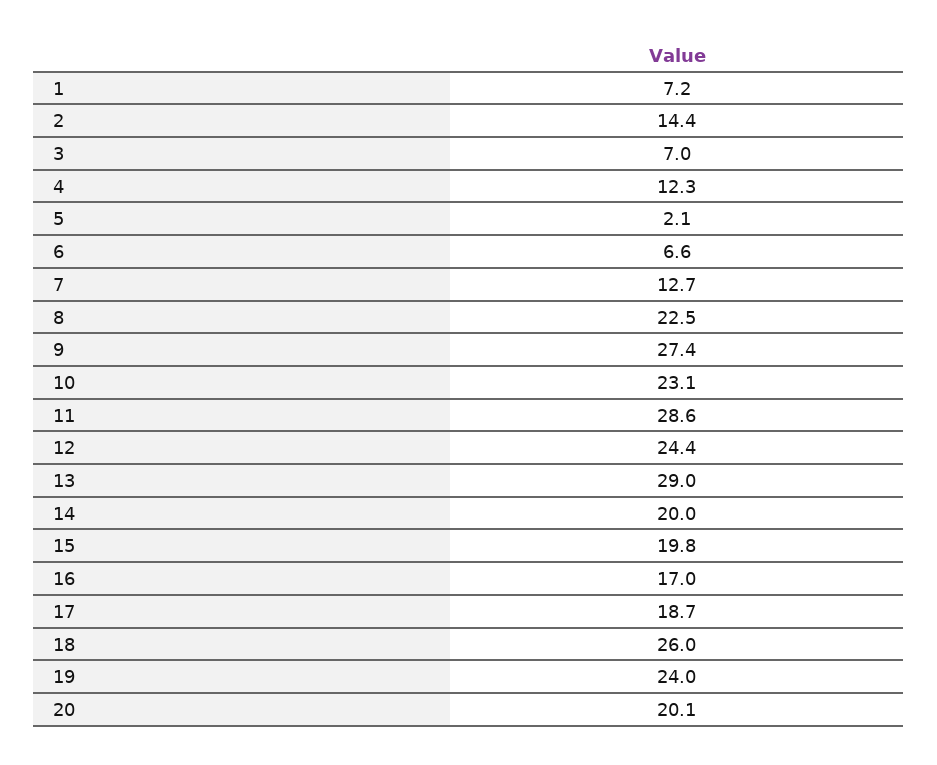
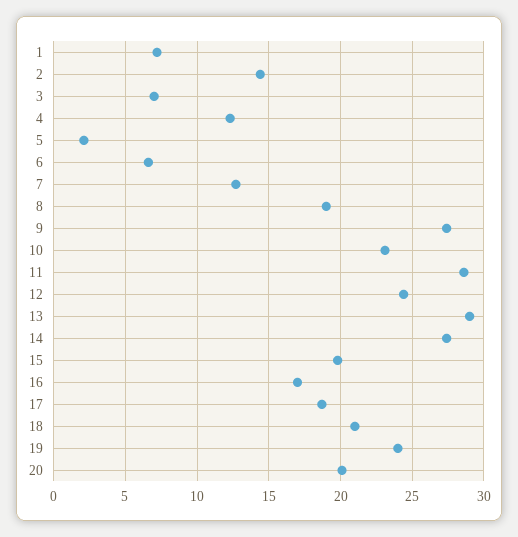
  {
    "1": 7.2,
    "2": 14.4,
    "3": 7,
    "4": 12.3,
    "5": 2.1,
    "6": 6.6,
    "7": 12.7,
-   "8": 22.5,
+   "8": 19,
    "9": 27.4,
    "10": 23.1,
    "11": 28.6,
    "12": 24.4,
    "13": 29,
-   "14": 20,
+   "14": 27.5,
    "15": 19.8,
    "16": 17,
    "17": 18.7,
-   "18": 26,
+   "18": 21,
    "19": 24,
    "20": 20.1
  }

